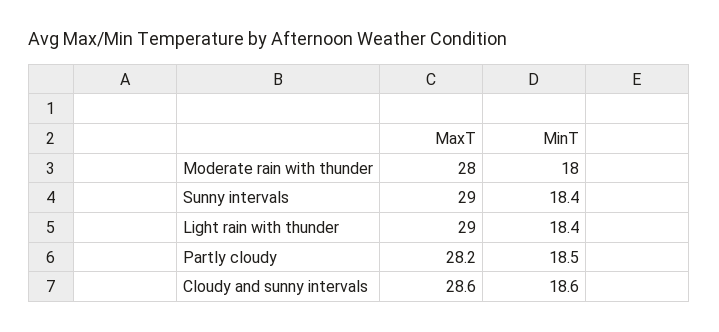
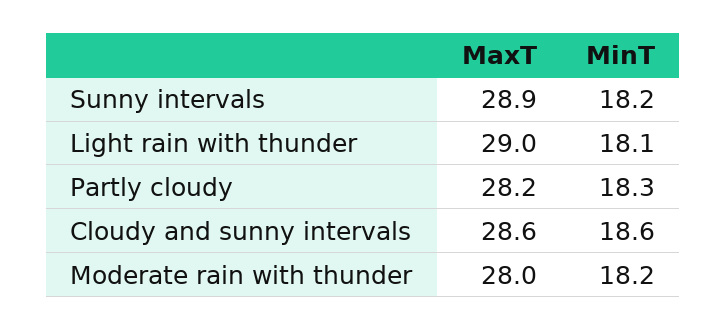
  {
    "MaxT": {
      "Moderate rain with thunder": 28,
-     "Sunny intervals": 29,
+     "Sunny intervals": 28.9,
      "Light rain with thunder": 29,
      "Partly cloudy": 28.2,
      "Cloudy and sunny intervals": 28.6
    },
    "MinT": {
-     "Moderate rain with thunder": 18,
+     "Moderate rain with thunder": 18.2,
-     "Sunny intervals": 18.4,
+     "Sunny intervals": 18.2,
-     "Light rain with thunder": 18.4,
+     "Light rain with thunder": 18.1,
-     "Partly cloudy": 18.5,
+     "Partly cloudy": 18.3,
      "Cloudy and sunny intervals": 18.6
    }
  }

